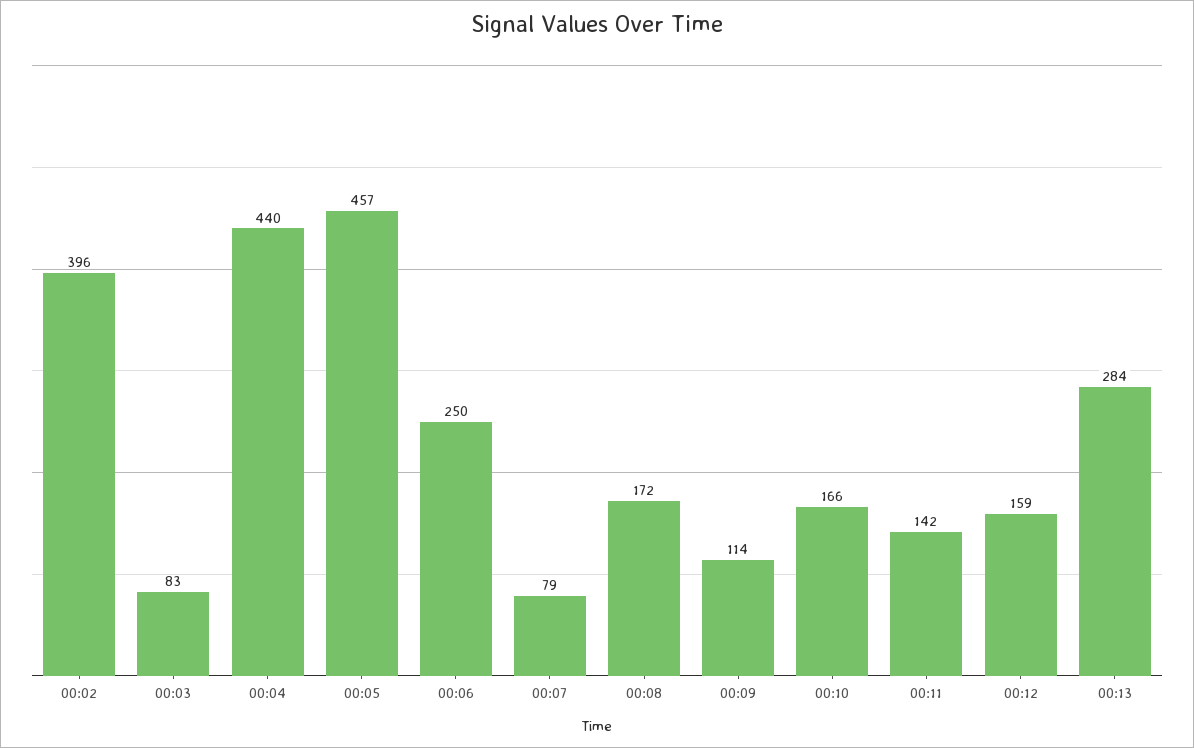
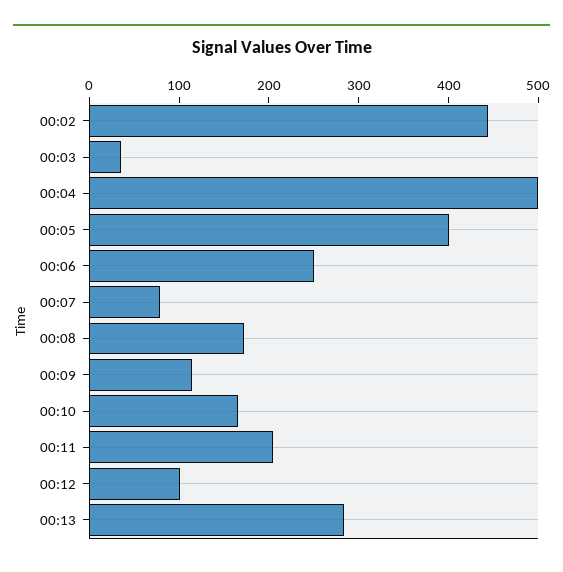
  {
-   "00:02": 396,
+   "00:02": 440,
-   "00:03": 83,
+   "00:03": 40,
-   "00:04": 440,
+   "00:04": 500,
-   "00:05": 457,
+   "00:05": 400,
    "00:06": 250,
    "00:07": 79,
    "00:08": 172,
    "00:09": 114,
    "00:10": 166,
-   "00:11": 142,
+   "00:11": 200,
-   "00:12": 159,
+   "00:12": 100,
    "00:13": 284
  }

